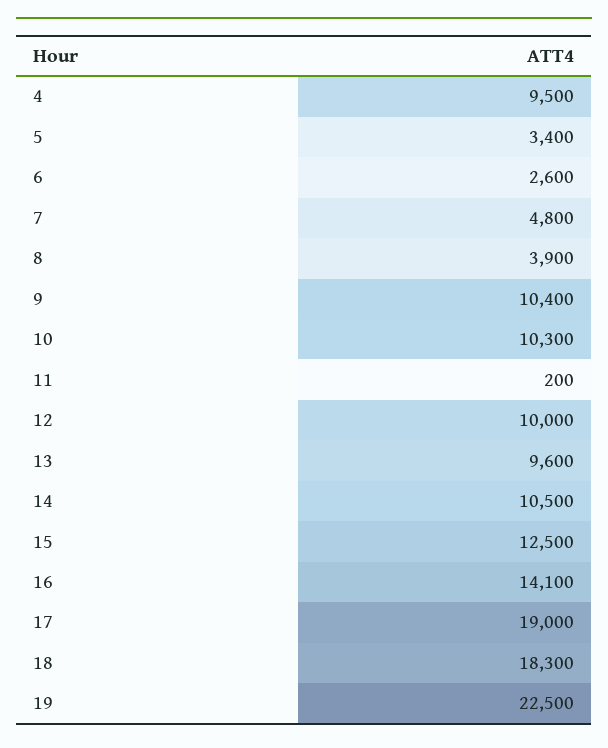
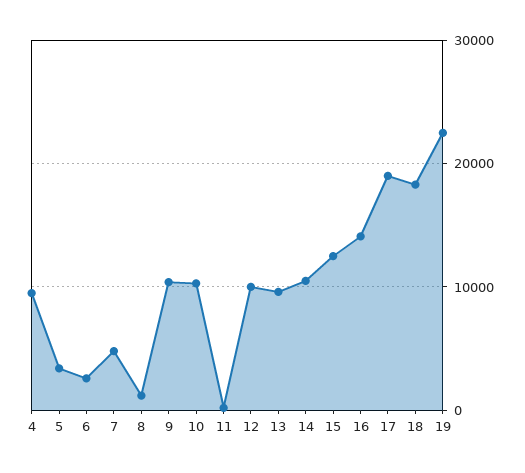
  {
    "4": 9500,
    "5": 3400,
    "6": 2600,
    "7": 4800,
-   "8": 3900,
+   "8": 1000,
    "9": 10400,
    "10": 10300,
    "11": 200,
    "12": 10000,
    "13": 9600,
    "14": 10500,
    "15": 12500,
    "16": 14100,
    "17": 19000,
    "18": 18300,
    "19": 22500
  }

